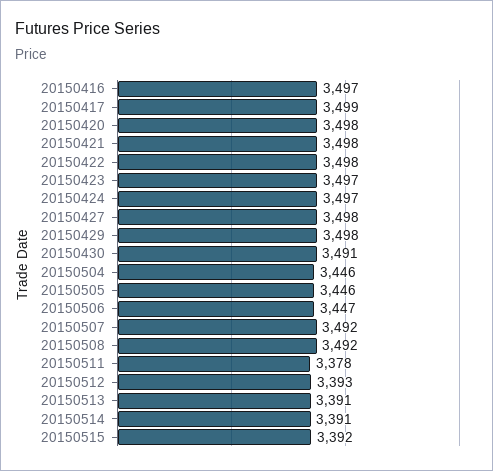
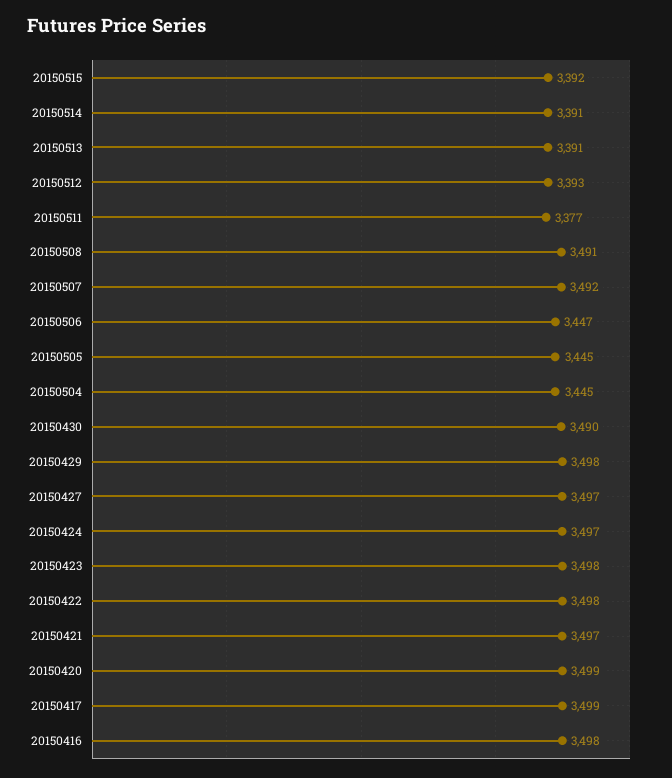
  {
-   "20150416": 3497,
+   "20150416": 3498,
    "20150417": 3499,
-   "20150420": 3498,
+   "20150420": 3499,
-   "20150421": 3498,
+   "20150421": 3497,
    "20150422": 3498,
-   "20150423": 3497,
+   "20150423": 3498,
    "20150424": 3497,
-   "20150427": 3498,
+   "20150427": 3497,
    "20150429": 3498,
-   "20150430": 3491,
+   "20150430": 3490,
-   "20150504": 3446,
+   "20150504": 3445,
-   "20150505": 3446,
+   "20150505": 3445,
    "20150506": 3447,
    "20150507": 3492,
-   "20150508": 3492,
+   "20150508": 3491,
-   "20150511": 3378,
+   "20150511": 3377,
    "20150512": 3393,
    "20150513": 3391,
    "20150514": 3391,
    "20150515": 3392
  }

